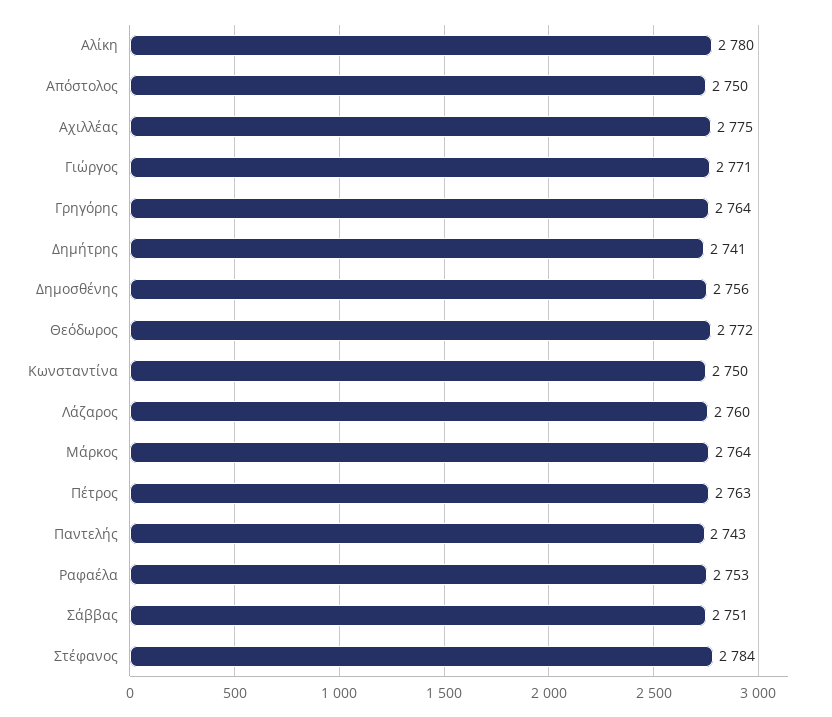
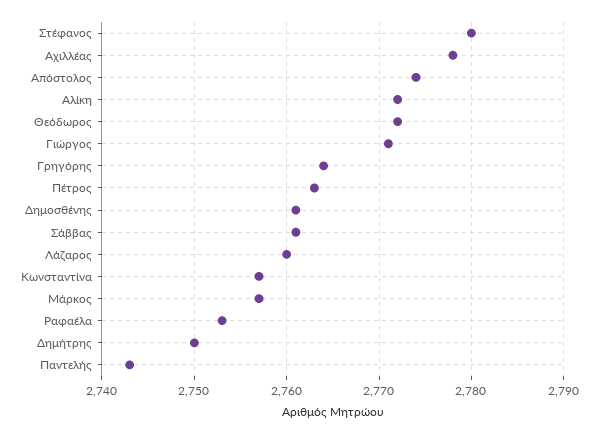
  {
-   "Αλίκη": 2780,
+   "Αλίκη": 2772,
-   "Απόστολος": 2750,
+   "Απόστολος": 2774,
-   "Αχιλλέας": 2775,
+   "Αχιλλέας": 2778,
    "Γιώργος": 2771,
    "Γρηγόρης": 2764,
-   "Δημήτρης": 2741,
+   "Δημήτρης": 2750,
-   "Δημοσθένης": 2756,
+   "Δημοσθένης": 2761,
    "Θεόδωρος": 2772,
-   "Κωνσταντίνα": 2750,
+   "Κωνσταντίνα": 2757,
    "Λάζαρος": 2760,
-   "Μάρκος": 2764,
+   "Μάρκος": 2757,
    "Πέτρος": 2763,
    "Παντελής": 2743,
    "Ραφαέλα": 2753,
-   "Σάββας": 2751,
+   "Σάββας": 2761,
-   "Στέφανος": 2784
+   "Στέφανος": 2780
  }

